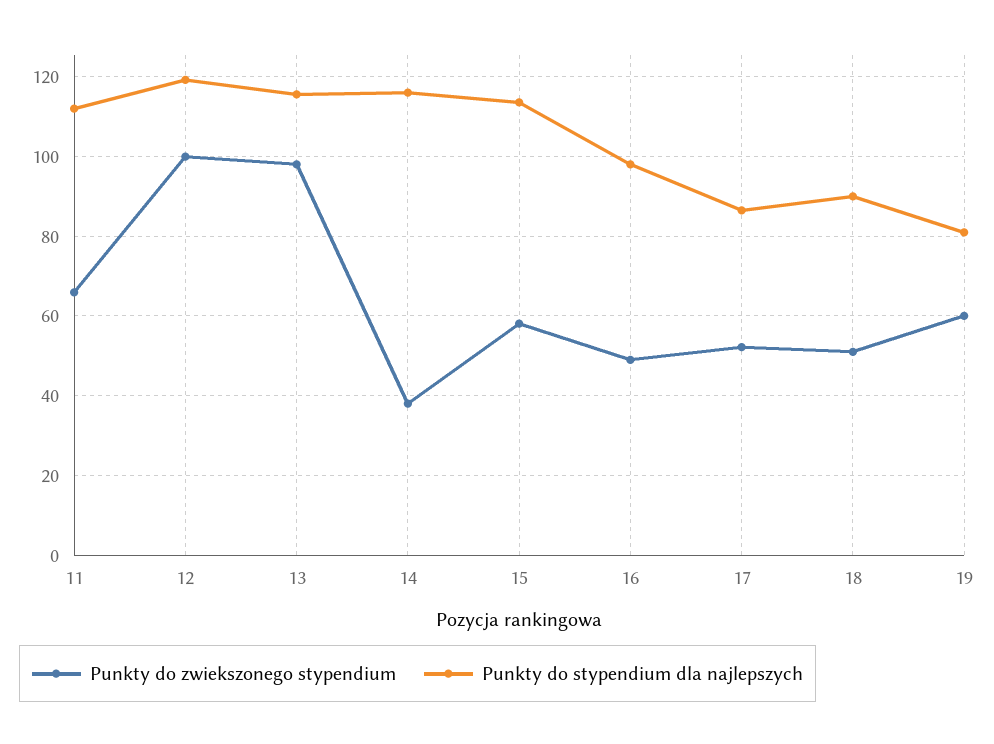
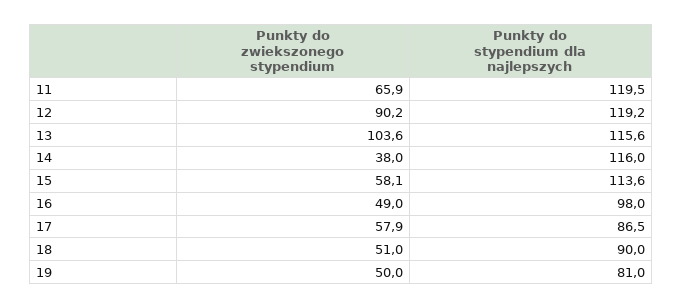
  {
    "Punkty do zwiekszonego stypendium": {
      "11": 65.9,
-     "12": 100,
+     "12": 90.2,
-     "13": 98,
+     "13": 103.6,
      "14": 38,
      "15": 58.1,
      "16": 49,
-     "17": 52,
+     "17": 57.9,
      "18": 51,
-     "19": 60
+     "19": 50
    },
    "Punkty do stypendium dla najlepszych": {
-     "11": 112,
+     "11": 119.5,
      "12": 119.2,
      "13": 115.6,
      "14": 116,
      "15": 113.6,
      "16": 98,
      "17": 86.5,
      "18": 90,
      "19": 81
    }
  }

